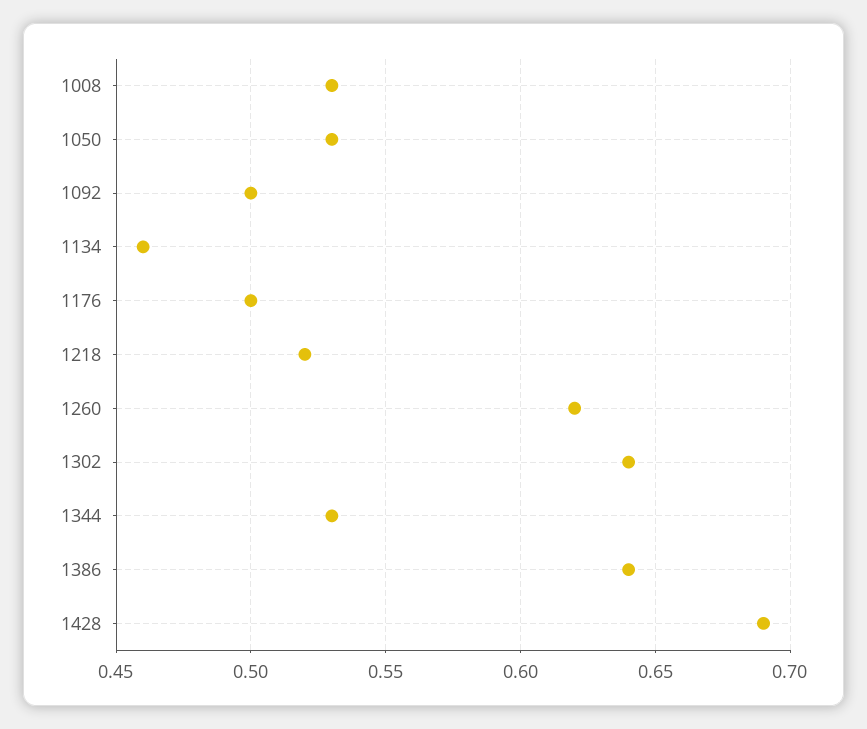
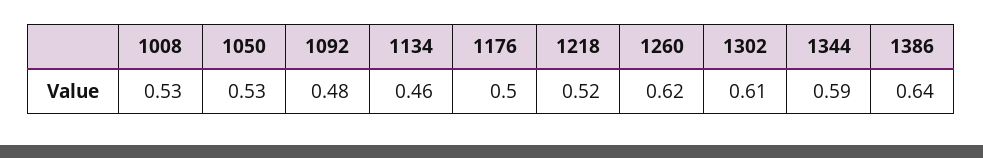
  {
    "1008": 0.53,
    "1050": 0.53,
-   "1092": 0.5,
+   "1092": 0.48,
    "1134": 0.46,
    "1176": 0.5,
    "1218": 0.52,
    "1260": 0.62,
-   "1302": 0.64,
+   "1302": 0.61,
-   "1344": 0.53,
+   "1344": 0.59,
-   "1386": 0.64,
+   "1386": 0.64
-   "1428": 0.69
  }

